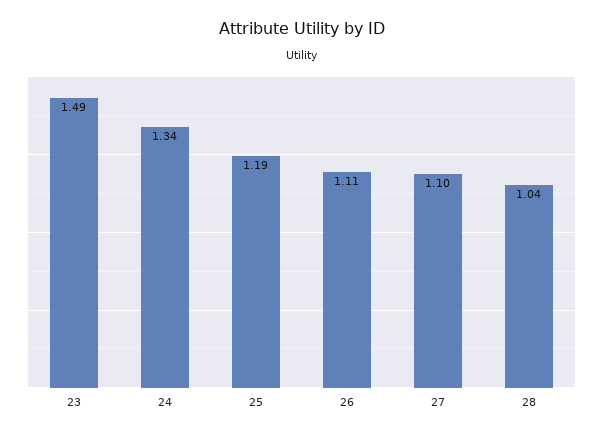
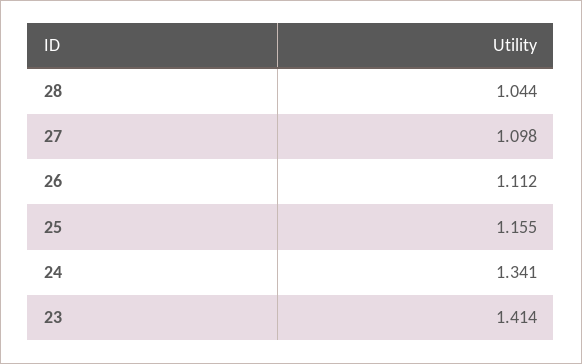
  {
-   "23": 1.49,
+   "23": 1.414,
    "24": 1.341,
-   "25": 1.19,
+   "25": 1.155,
    "26": 1.112,
    "27": 1.098,
    "28": 1.044
  }

